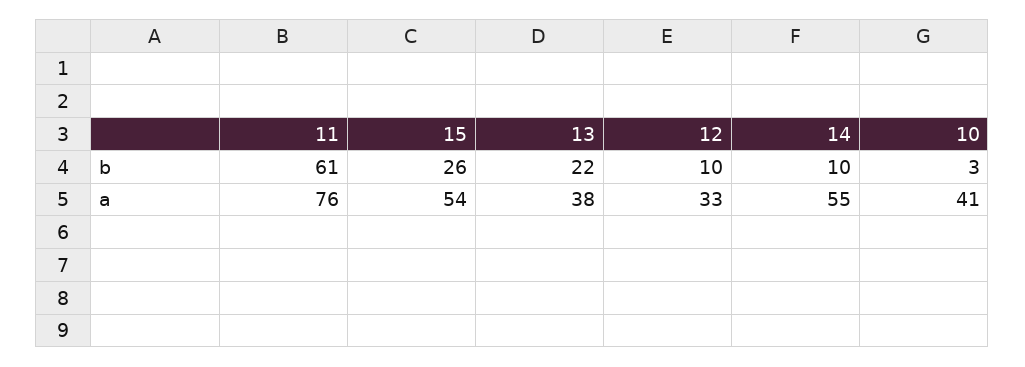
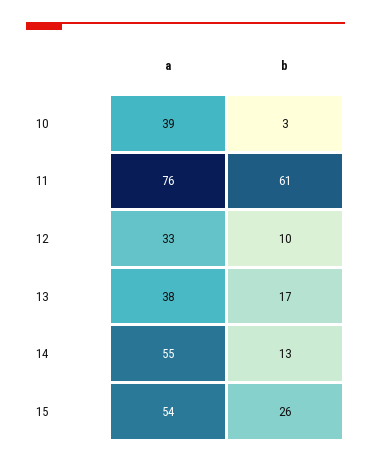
  {
    "11": {
      "b": 61,
      "a": 76
    },
    "15": {
      "b": 26,
      "a": 54
    },
    "13": {
-     "b": 22,
+     "b": 17,
      "a": 38
    },
    "12": {
      "b": 10,
      "a": 33
    },
    "14": {
-     "b": 10,
+     "b": 13,
      "a": 55
    },
    "10": {
      "b": 3,
-     "a": 41
+     "a": 39
    }
  }

